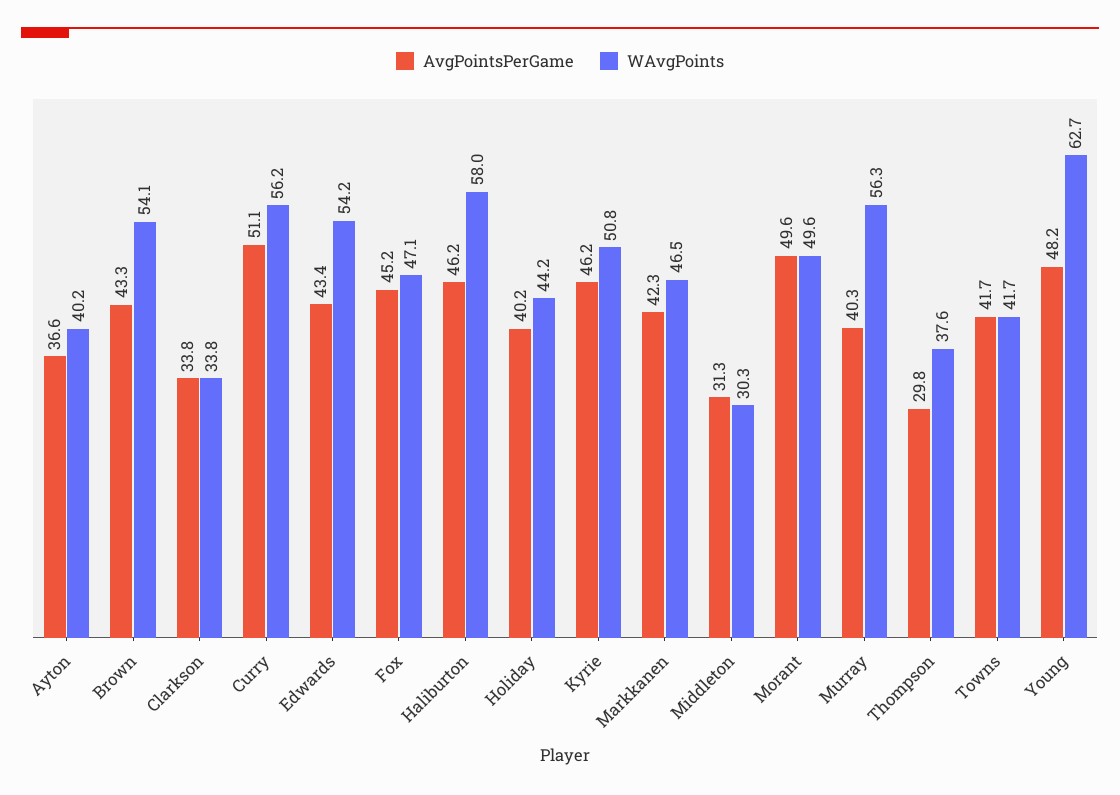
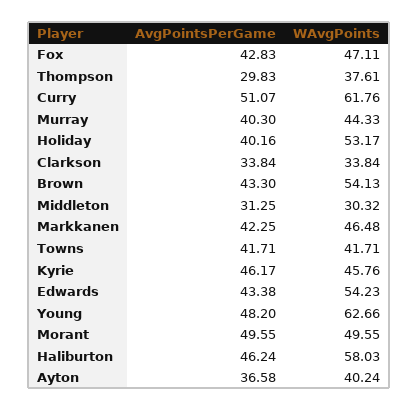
  {
    "AvgPointsPerGame": {
      "Ayton": 36.58,
      "Brown": 43.3,
      "Clarkson": 33.84,
      "Curry": 51.07,
      "Edwards": 43.38,
-     "Fox": 45.2,
+     "Fox": 42.83,
      "Haliburton": 46.24,
      "Holiday": 40.16,
      "Kyrie": 46.17,
      "Markkanen": 42.25,
      "Middleton": 31.25,
      "Morant": 49.55,
      "Murray": 40.3,
      "Thompson": 29.83,
      "Towns": 41.71,
      "Young": 48.2
    },
    "WAvgPoints": {
      "Ayton": 40.24,
      "Brown": 54.13,
      "Clarkson": 33.84,
-     "Curry": 56.2,
+     "Curry": 61.76,
      "Edwards": 54.23,
      "Fox": 47.11,
      "Haliburton": 58.03,
-     "Holiday": 44.2,
+     "Holiday": 53.17,
-     "Kyrie": 50.8,
+     "Kyrie": 45.76,
      "Markkanen": 46.48,
      "Middleton": 30.32,
      "Morant": 49.55,
-     "Murray": 56.3,
+     "Murray": 44.33,
      "Thompson": 37.61,
      "Towns": 41.71,
      "Young": 62.66
    }
  }

